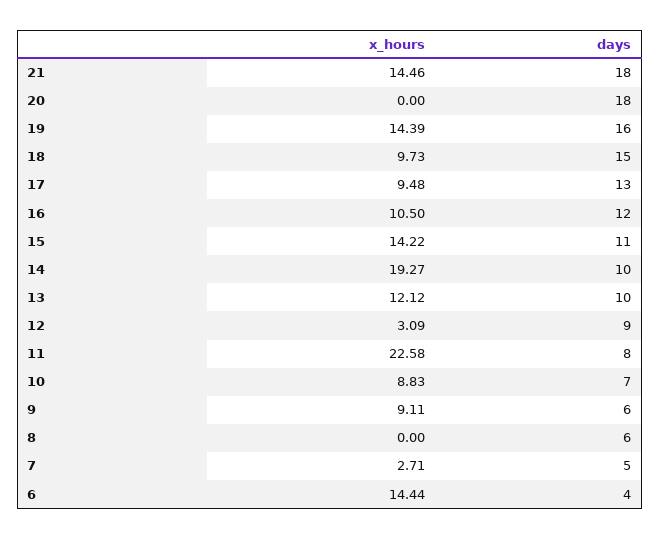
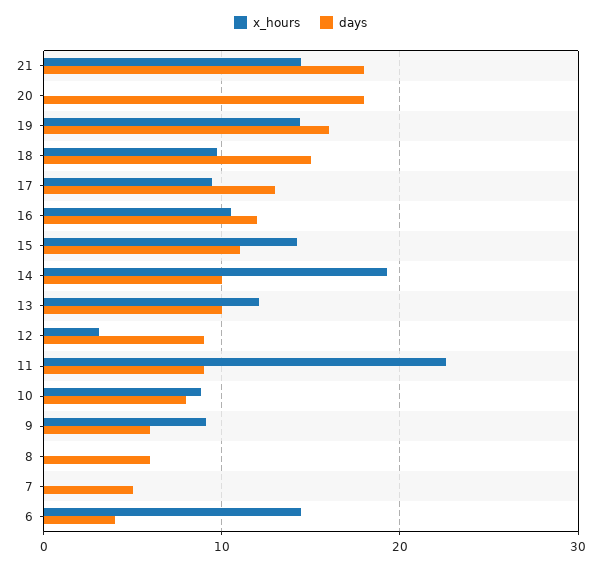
  {
    "x_hours": {
      "21": 14.46,
      "20": 0,
      "19": 14.39,
      "18": 9.73,
      "17": 9.48,
      "16": 10.5,
      "15": 14.22,
      "14": 19.27,
      "13": 12.12,
      "12": 3.09,
      "11": 22.58,
      "10": 8.83,
      "9": 9.11,
      "8": 0,
-     "7": 2.71,
+     "7": 0,
      "6": 14.44
    },
    "days": {
      "21": 18,
      "20": 18,
      "19": 16,
      "18": 15,
      "17": 13,
      "16": 12,
      "15": 11,
      "14": 10,
      "13": 10,
      "12": 9,
-     "11": 8,
+     "11": 9,
-     "10": 7,
+     "10": 8,
      "9": 6,
      "8": 6,
      "7": 5,
      "6": 4
    }
  }

